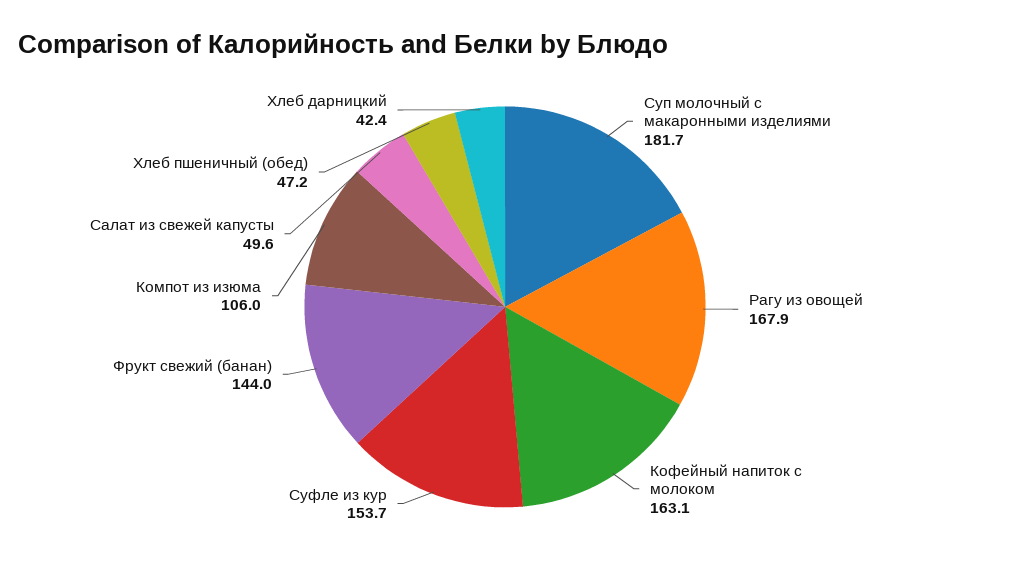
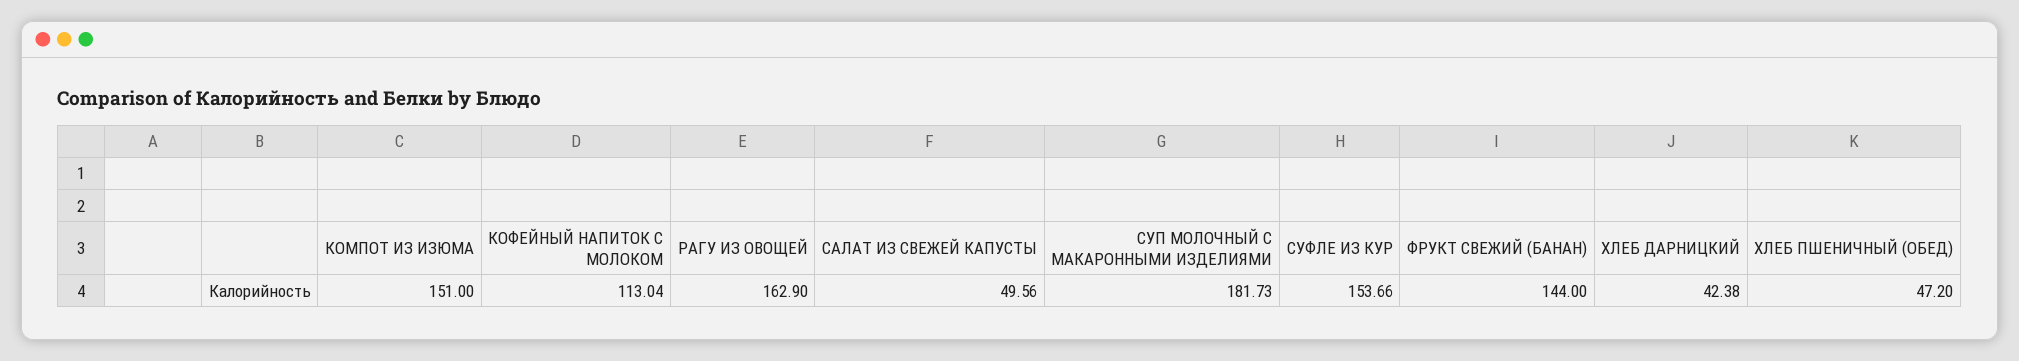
  {
    "Суп молочный с макаронными изделиями": 181.73,
-   "Рагу из овощей": 167.9,
+   "Рагу из овощей": 162.9,
-   "Кофейный напиток с молоком": 163.1,
+   "Кофейный напиток с молоком": 113.04,
    "Суфле из кур": 153.66,
    "Фрукт свежий (банан)": 144,
-   "Компот из изюма": 106,
+   "Компот из изюма": 151,
    "Салат из свежей капусты": 49.56,
    "Хлеб пшеничный (обед)": 47.2,
    "Хлеб дарницкий": 42.38
  }

